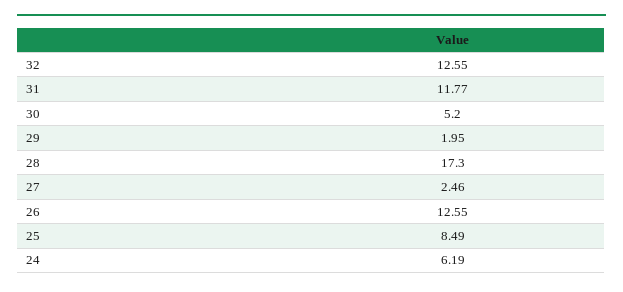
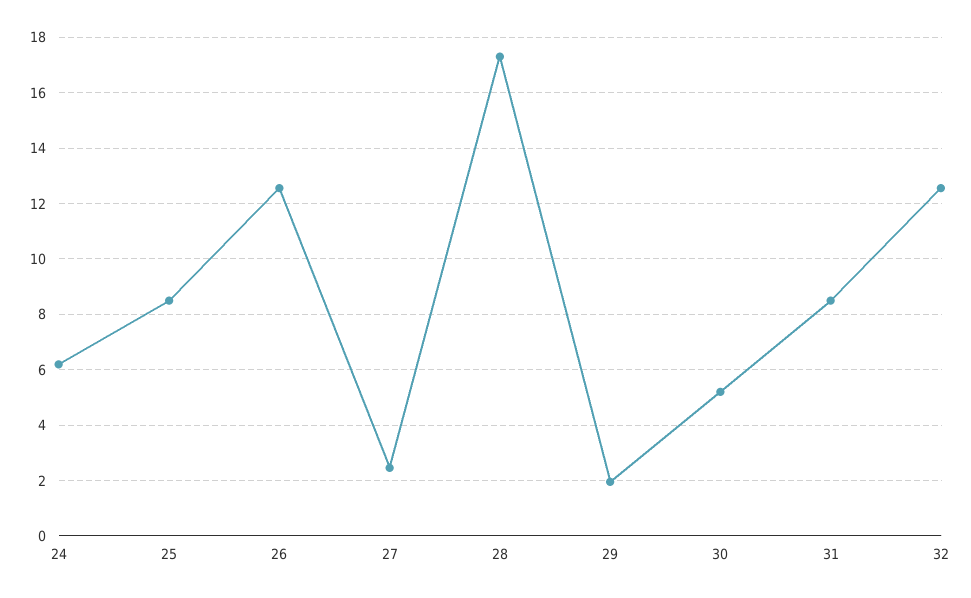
  {
    "32": 12.55,
-   "31": 11.77,
+   "31": 8.5,
    "30": 5.2,
    "29": 1.95,
    "28": 17.3,
    "27": 2.46,
    "26": 12.55,
    "25": 8.49,
    "24": 6.19
  }

